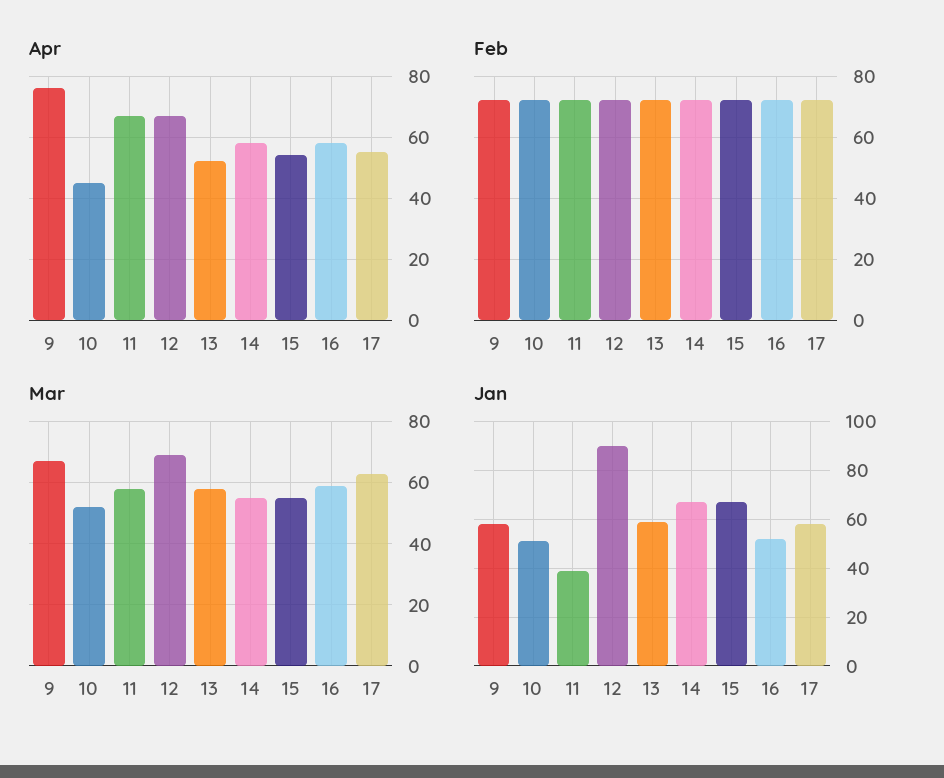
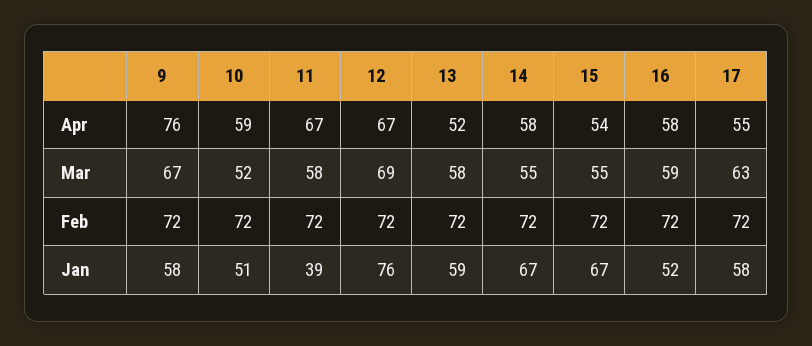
  {
    "Apr": {
      "9": 76,
-     "10": 45,
+     "10": 59,
      "11": 67,
      "12": 67,
      "13": 52,
      "14": 58,
      "15": 54,
      "16": 58,
      "17": 55
    },
    "Feb": {
      "9": 72,
      "10": 72,
      "11": 72,
      "12": 72,
      "13": 72,
      "14": 72,
      "15": 72,
      "16": 72,
      "17": 72
    },
    "Mar": {
      "9": 67,
      "10": 52,
      "11": 58,
      "12": 69,
      "13": 58,
      "14": 55,
      "15": 55,
      "16": 59,
      "17": 63
    },
    "Jan": {
      "9": 58,
      "10": 51,
      "11": 39,
-     "12": 90,
+     "12": 76,
      "13": 59,
      "14": 67,
      "15": 67,
      "16": 52,
      "17": 58
    }
  }

